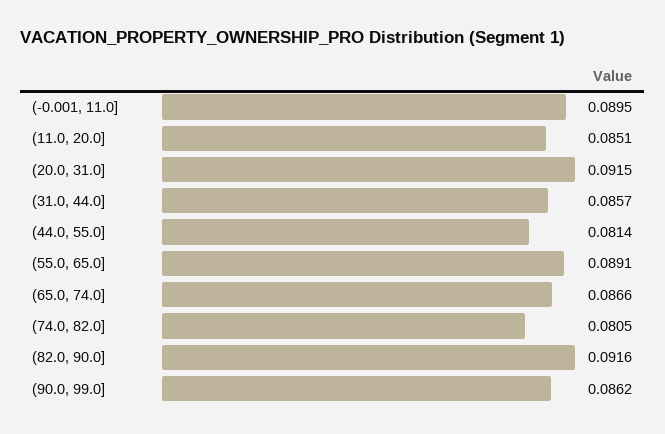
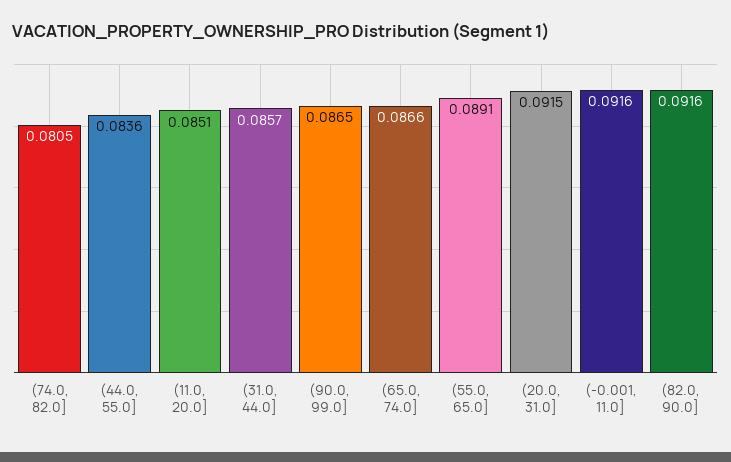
  {
-   "(-0.001, 11.0]": 0.0895,
+   "(-0.001, 11.0]": 0.0916,
    "(11.0, 20.0]": 0.0851,
    "(20.0, 31.0]": 0.0915,
    "(31.0, 44.0]": 0.0857,
-   "(44.0, 55.0]": 0.0814,
+   "(44.0, 55.0]": 0.0836,
    "(55.0, 65.0]": 0.0891,
    "(65.0, 74.0]": 0.0866,
    "(74.0, 82.0]": 0.0805,
    "(82.0, 90.0]": 0.0916,
-   "(90.0, 99.0]": 0.0862
+   "(90.0, 99.0]": 0.0865
  }

